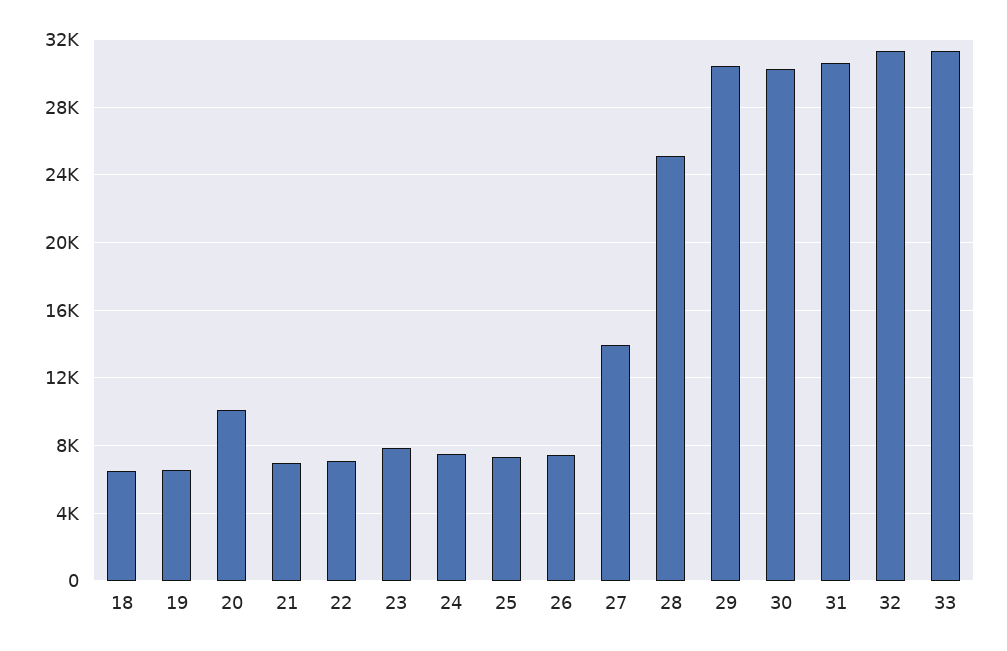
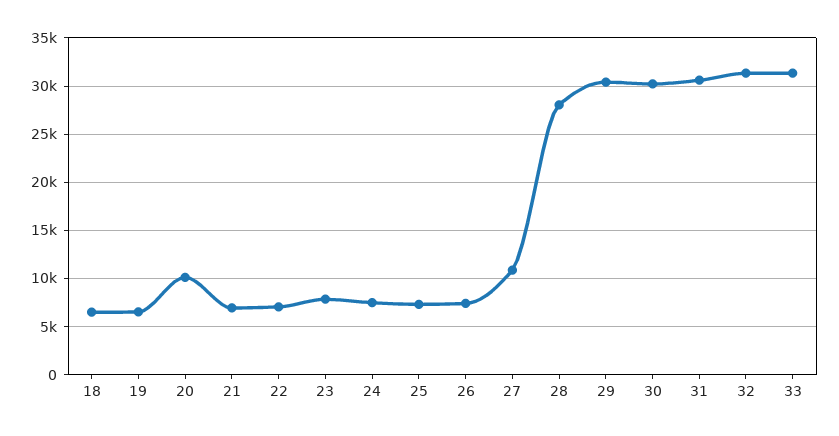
  {
    "18": 6500,
    "19": 6500,
    "20": 10000,
    "21": 7000,
    "22": 7000,
    "23": 8000,
    "24": 7500,
    "25": 7500,
    "26": 7500,
-   "27": 14000,
+   "27": 11000,
-   "28": 25000,
+   "28": 28000,
    "29": 30500,
    "30": 30000,
    "31": 30500,
    "32": 31500,
    "33": 31500
  }

